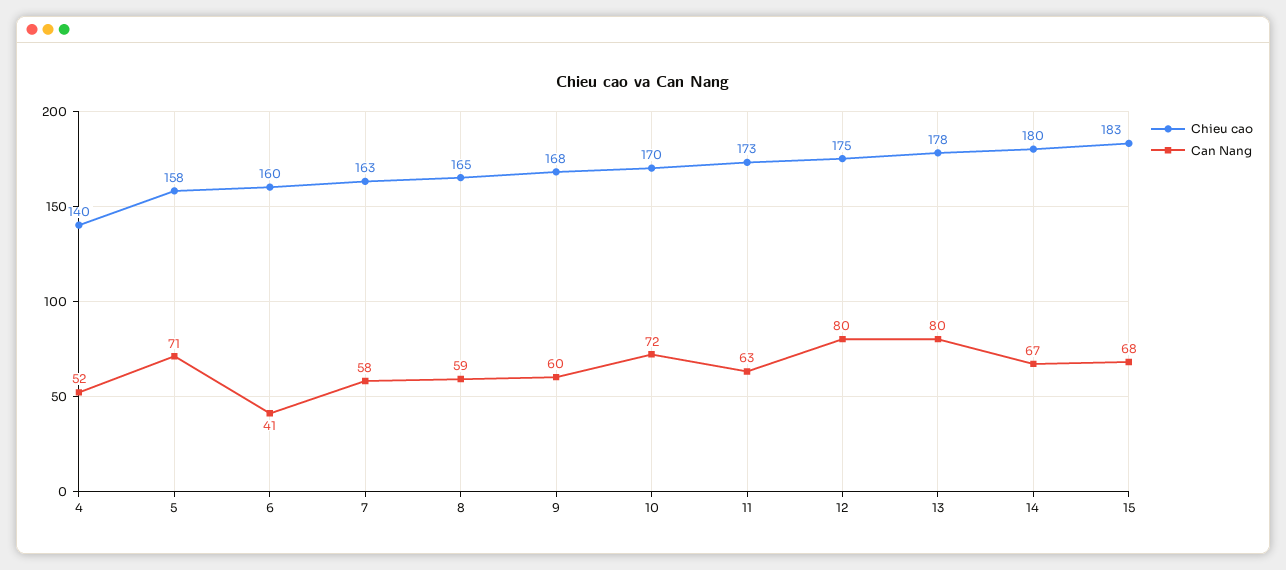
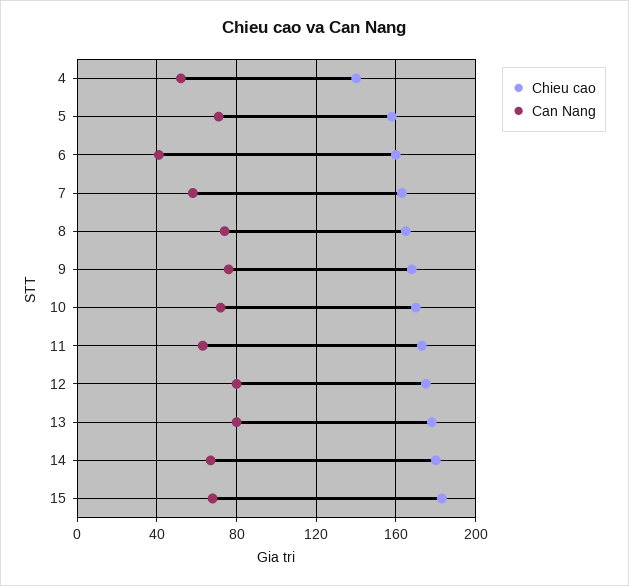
  {
    "Chieu cao": {
      "4": 140,
      "5": 158,
      "6": 160,
      "7": 163,
      "8": 165,
      "9": 168,
      "10": 170,
      "11": 173,
      "12": 175,
      "13": 178,
      "14": 180,
      "15": 183
    },
    "Can Nang": {
      "4": 52,
      "5": 71,
      "6": 41,
      "7": 58,
-     "8": 59,
+     "8": 75,
-     "9": 60,
+     "9": 75,
      "10": 72,
      "11": 63,
      "12": 80,
      "13": 80,
      "14": 67,
      "15": 68
    }
  }

